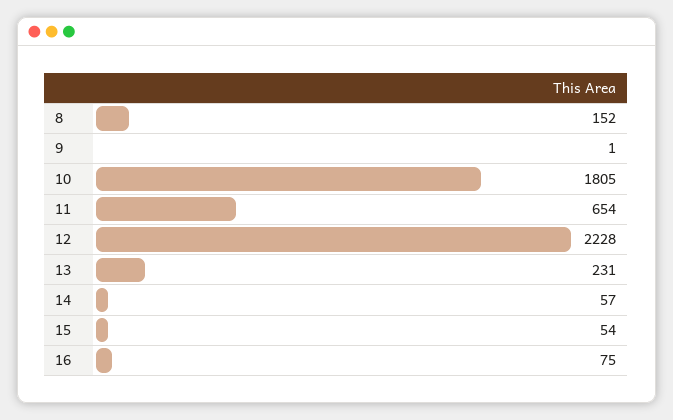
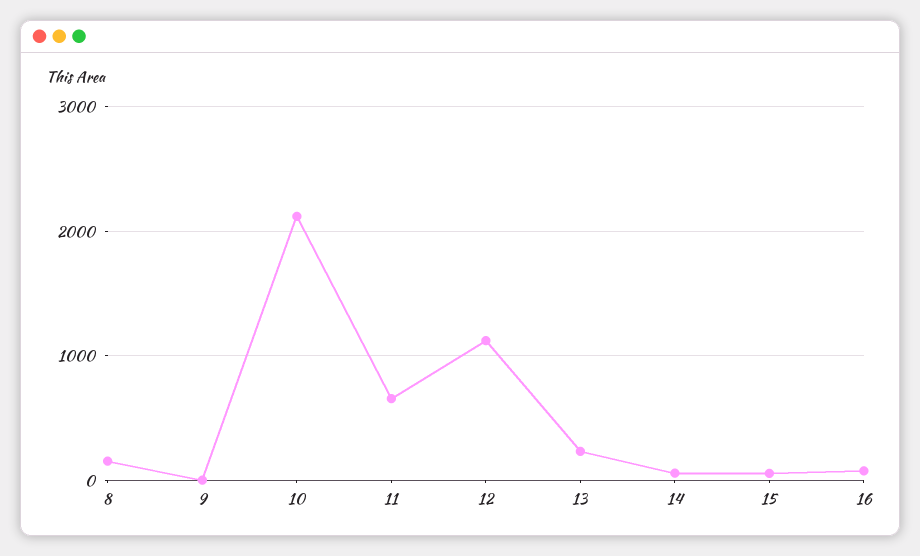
  {
    "8": 152,
    "9": 1,
-   "10": 1805,
+   "10": 2100,
    "11": 654,
-   "12": 2228,
+   "12": 1100,
    "13": 231,
    "14": 57,
    "15": 54,
    "16": 75
  }

